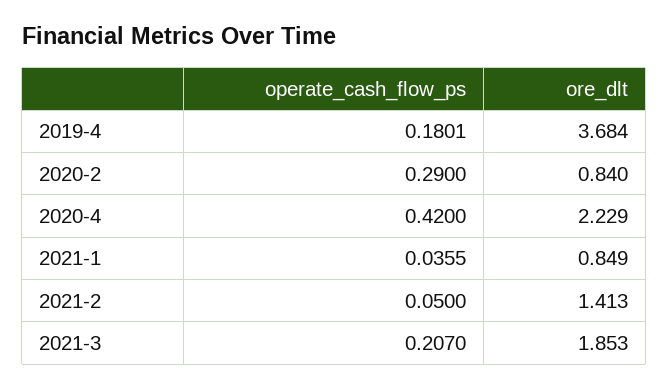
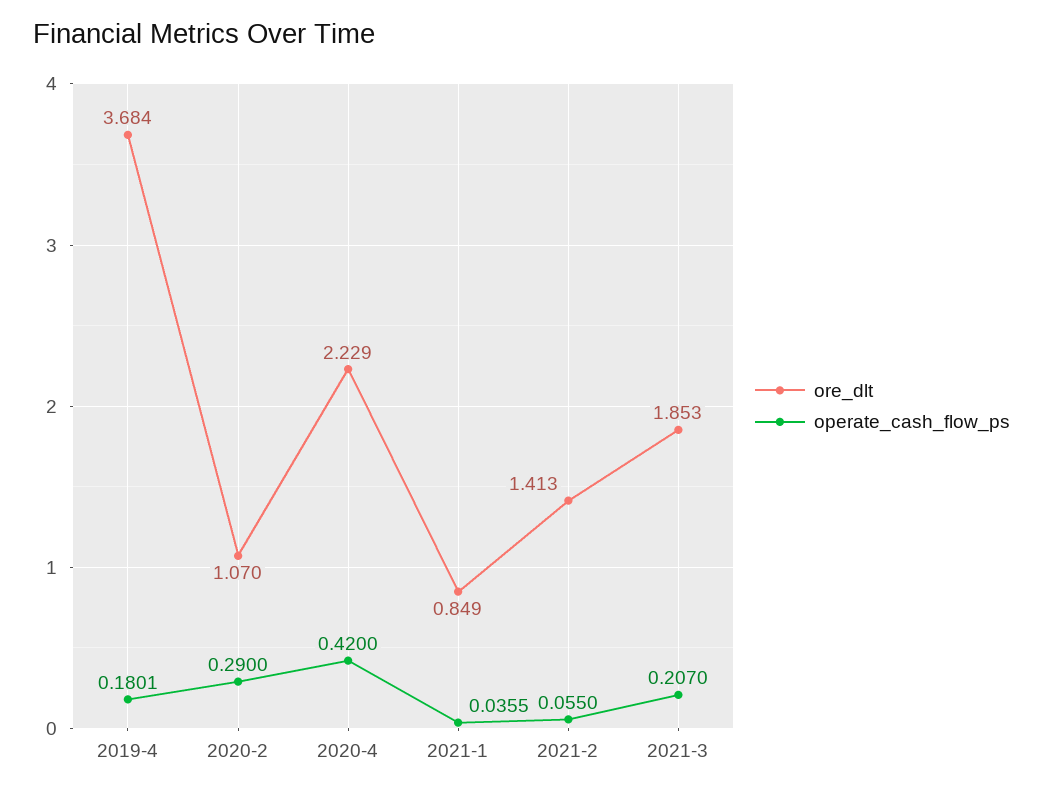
  {
    "operate_cash_flow_ps": {
      "2019-4": 0.1801,
      "2020-2": 0.29,
      "2020-4": 0.42,
      "2021-1": 0.0355,
-     "2021-2": 0.05,
+     "2021-2": 0.055,
      "2021-3": 0.207
    },
    "ore_dlt": {
      "2019-4": 3.684,
-     "2020-2": 0.84,
+     "2020-2": 1.07,
      "2020-4": 2.229,
      "2021-1": 0.849,
      "2021-2": 1.413,
      "2021-3": 1.853
    }
  }

